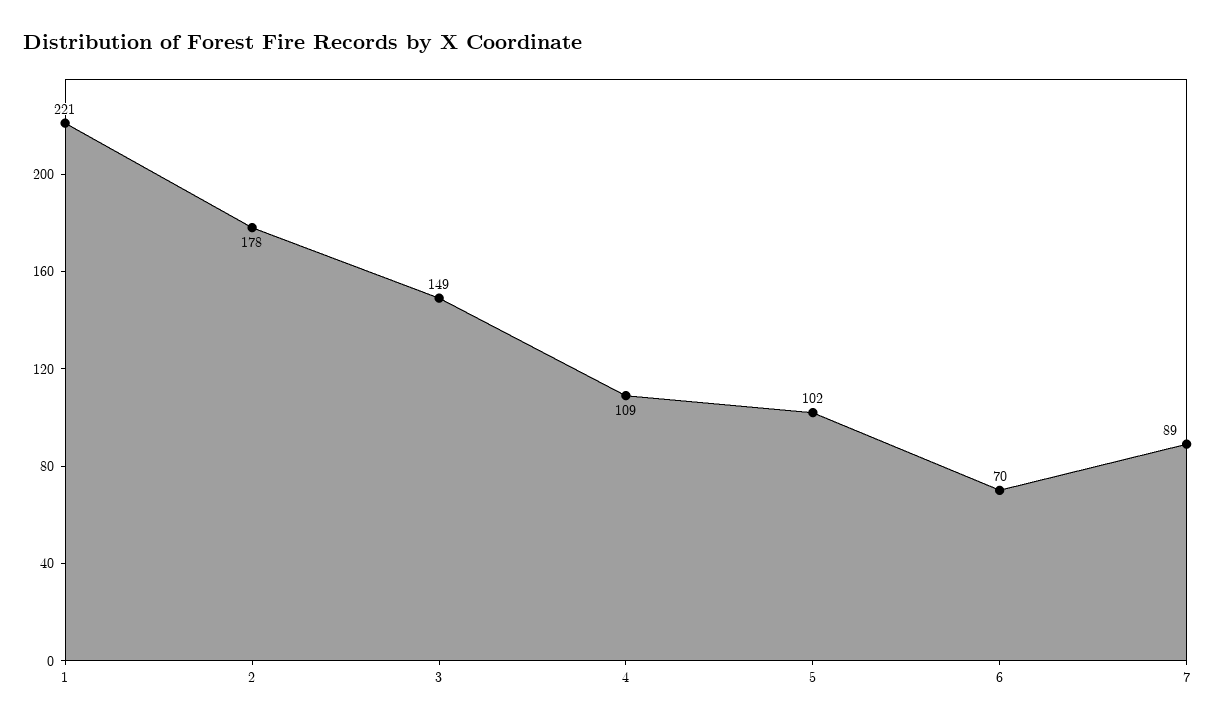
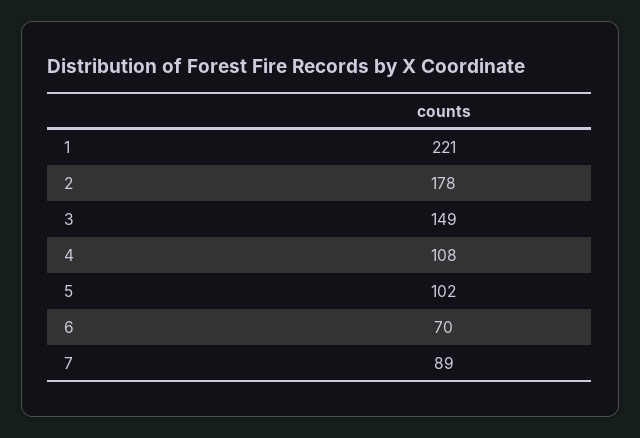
  {
    "1": 221,
    "2": 178,
    "3": 149,
-   "4": 109,
+   "4": 108,
    "5": 102,
    "6": 70,
    "7": 89
  }

